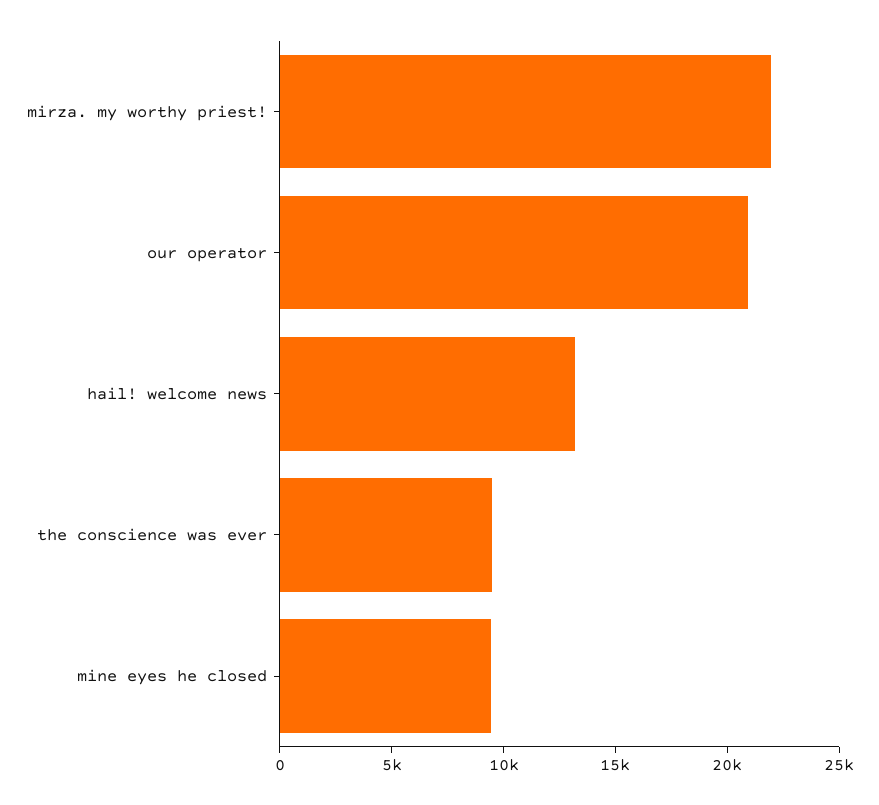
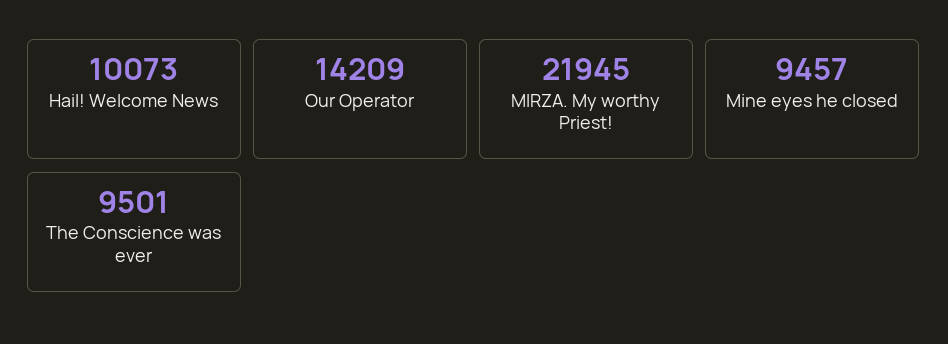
  {
    "mirza. my worthy priest!": 21945,
-   "our operator": 21000,
+   "our operator": 14209,
-   "hail! welcome news": 13000,
+   "hail! welcome news": 10073,
    "the conscience was ever": 9501,
    "mine eyes he closed": 9457
  }

